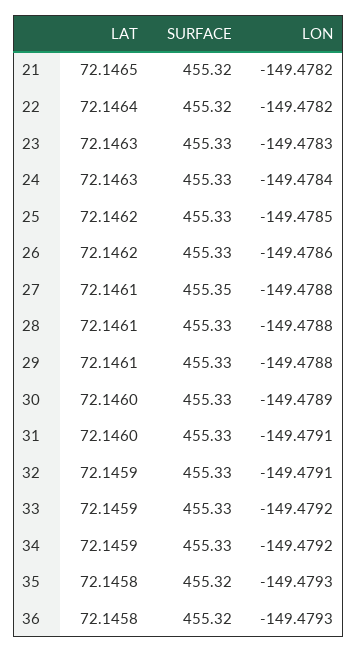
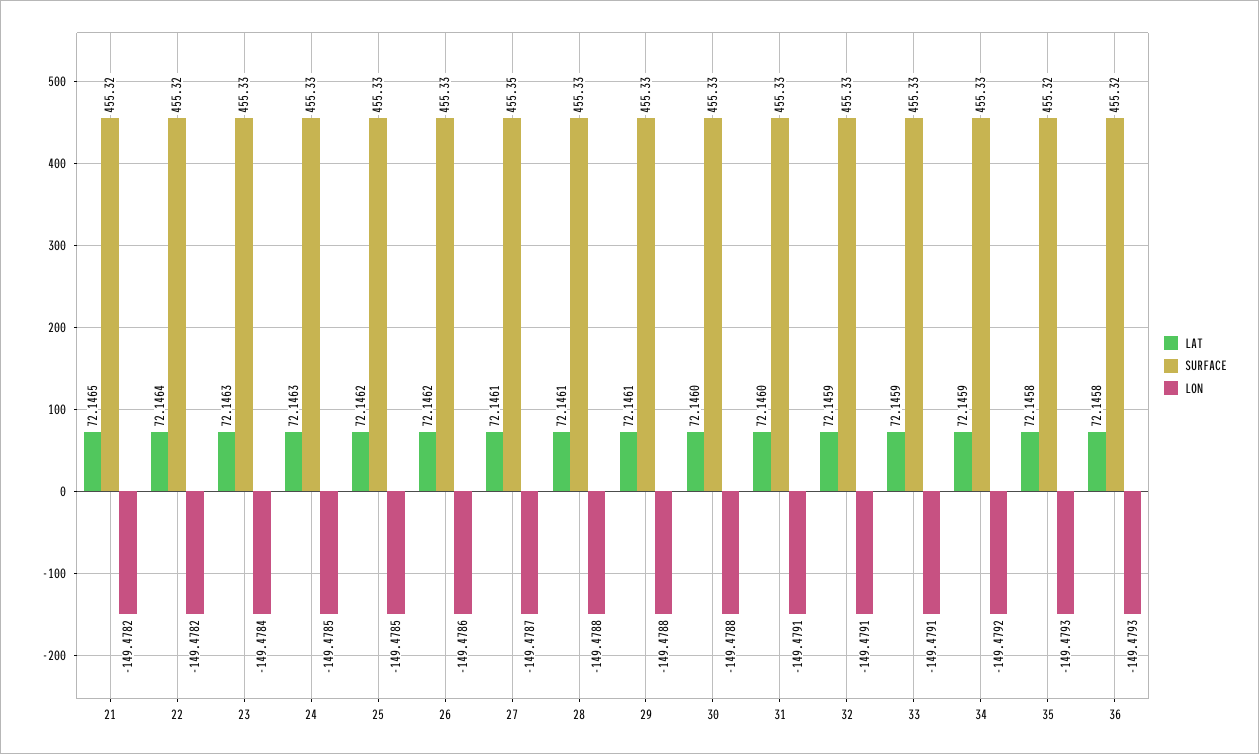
  {
    "LAT": {
      "21": 72.1465,
      "22": 72.1464,
      "23": 72.1463,
      "24": 72.1463,
      "25": 72.1462,
      "26": 72.1462,
      "27": 72.1461,
      "28": 72.1461,
      "29": 72.1461,
      "30": 72.146,
      "31": 72.146,
      "32": 72.1459,
      "33": 72.1459,
      "34": 72.1459,
      "35": 72.1458,
      "36": 72.1458
    },
    "SURFACE": {
      "21": 455.32,
      "22": 455.32,
      "23": 455.33,
      "24": 455.33,
      "25": 455.33,
      "26": 455.33,
      "27": 455.35,
      "28": 455.33,
      "29": 455.33,
      "30": 455.33,
      "31": 455.33,
      "32": 455.33,
      "33": 455.33,
      "34": 455.33,
      "35": 455.32,
      "36": 455.32
    },
    "LON": {
      "21": -149.4782,
      "22": -149.4782,
-     "23": -149.4783,
+     "23": -149.4784,
-     "24": -149.4784,
+     "24": -149.4785,
      "25": -149.4785,
      "26": -149.4786,
-     "27": -149.4788,
+     "27": -149.4787,
      "28": -149.4788,
      "29": -149.4788,
-     "30": -149.4789,
+     "30": -149.4788,
      "31": -149.4791,
      "32": -149.4791,
-     "33": -149.4792,
+     "33": -149.4791,
      "34": -149.4792,
      "35": -149.4793,
      "36": -149.4793
    }
  }

